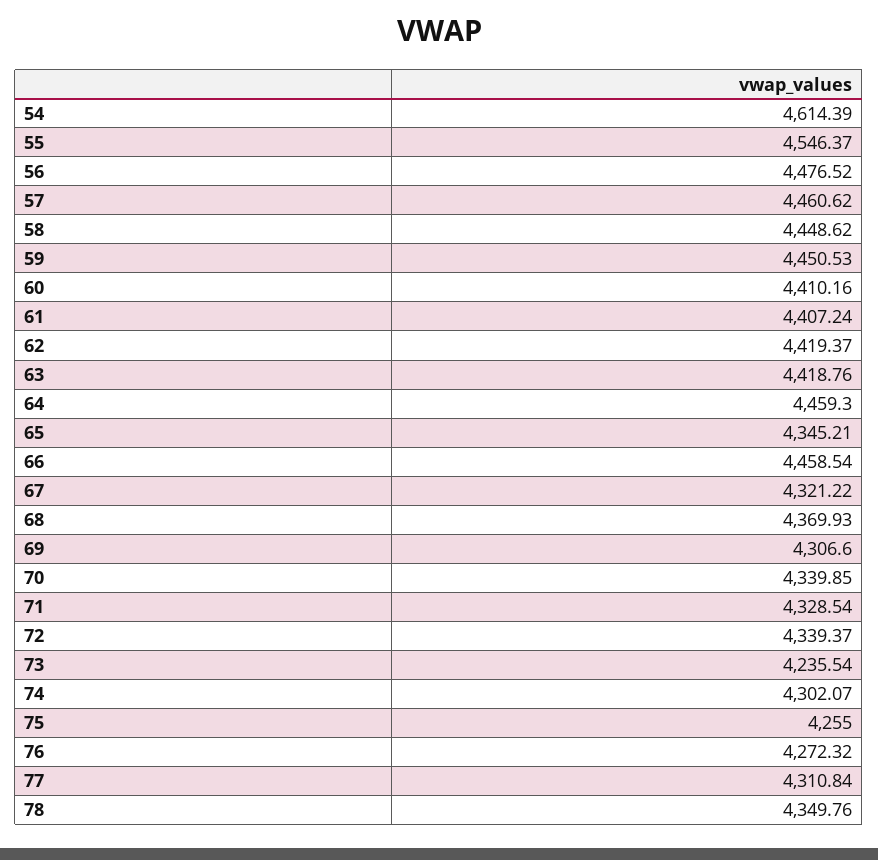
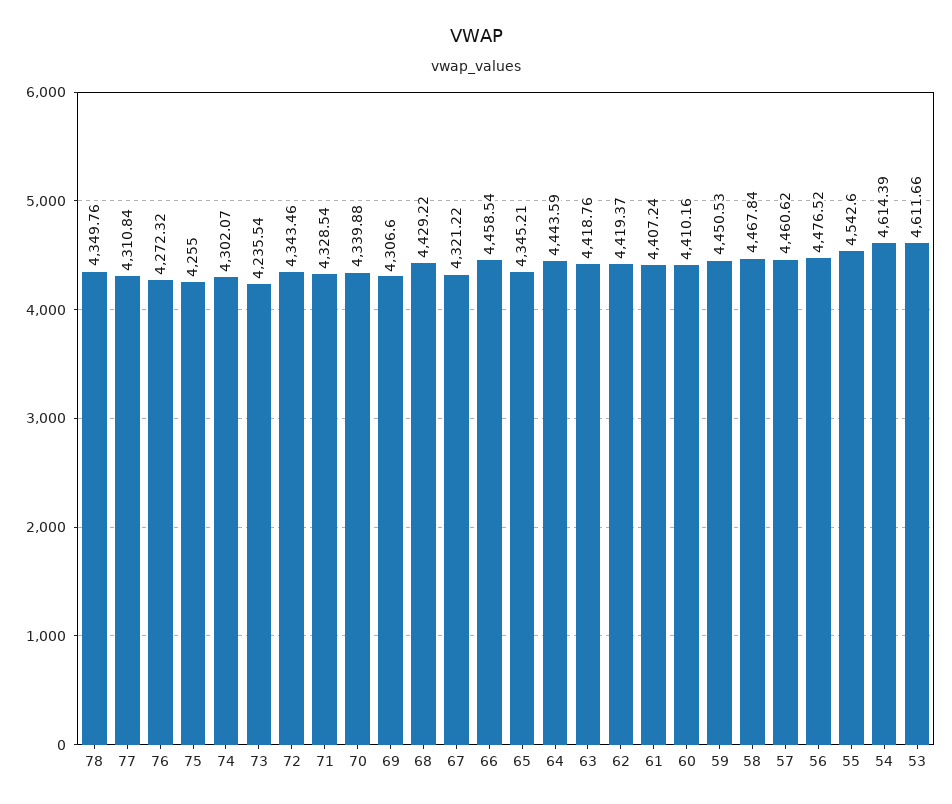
  {
    "54": 4614.39,
-   "55": 4546.37,
+   "55": 4542.6,
    "56": 4476.52,
    "57": 4460.62,
-   "58": 4448.62,
+   "58": 4467.84,
    "59": 4450.53,
    "60": 4410.16,
    "61": 4407.24,
    "62": 4419.37,
    "63": 4418.76,
-   "64": 4459.3,
+   "64": 4443.59,
    "65": 4345.21,
    "66": 4458.54,
    "67": 4321.22,
-   "68": 4369.93,
+   "68": 4429.22,
    "69": 4306.6,
-   "70": 4339.85,
+   "70": 4339.88,
    "71": 4328.54,
-   "72": 4339.37,
+   "72": 4343.46,
    "73": 4235.54,
    "74": 4302.07,
    "75": 4255,
    "76": 4272.32,
    "77": 4310.84,
-   "78": 4349.76
+   "78": 4349.76,
+   "53": 4611.66
  }

